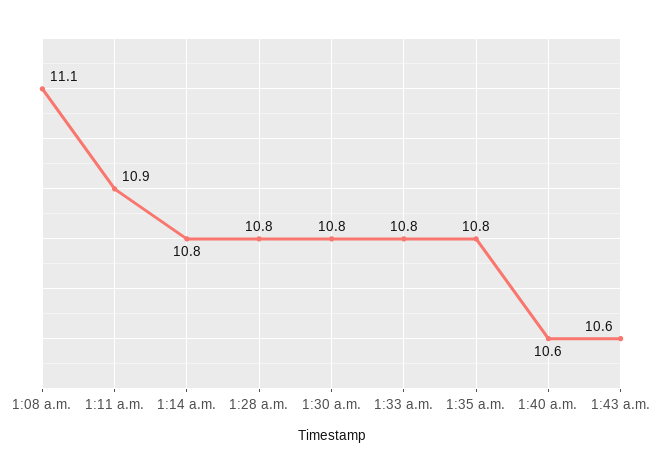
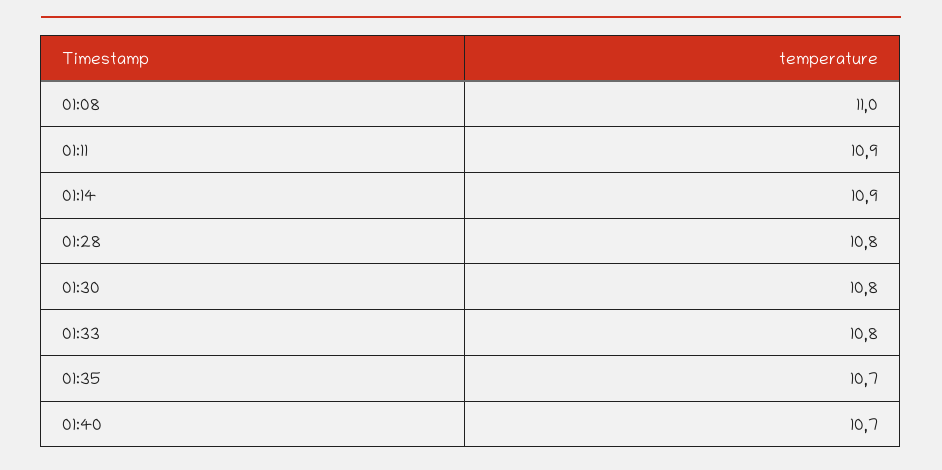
  {
-   "1:08 a.m.": 11.1,
+   "1:08 a.m.": 11,
    "1:11 a.m.": 10.9,
-   "1:14 a.m.": 10.8,
+   "1:14 a.m.": 10.9,
    "1:28 a.m.": 10.8,
    "1:30 a.m.": 10.8,
    "1:33 a.m.": 10.8,
-   "1:35 a.m.": 10.8,
+   "1:35 a.m.": 10.7,
-   "1:40 a.m.": 10.6,
+   "1:40 a.m.": 10.7
-   "1:43 a.m.": 10.6
  }

